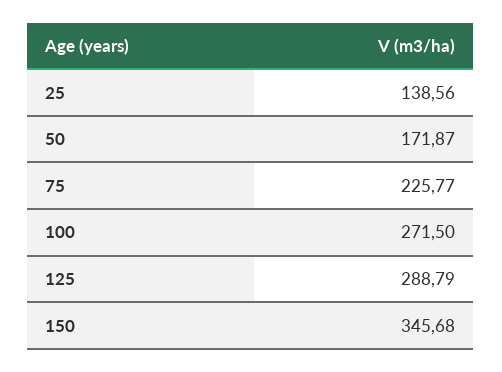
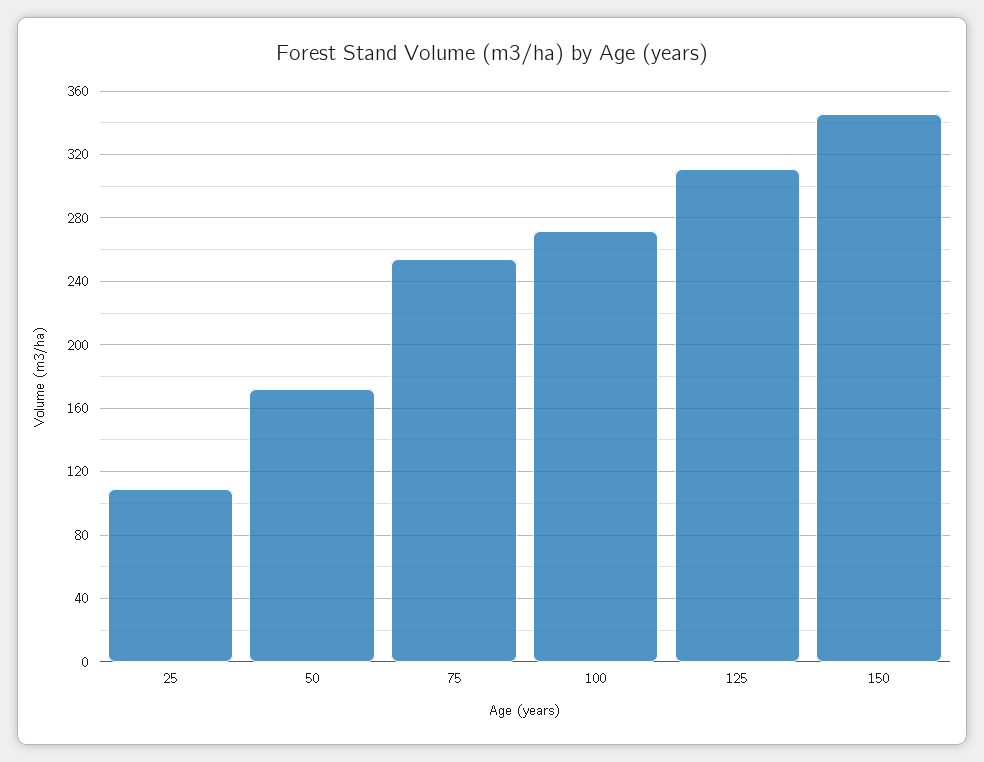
  {
-   "25": 138.56,
+   "25": 110,
    "50": 171.87,
-   "75": 225.77,
+   "75": 255,
    "100": 271.5,
-   "125": 288.79,
+   "125": 310,
    "150": 345.68
  }

